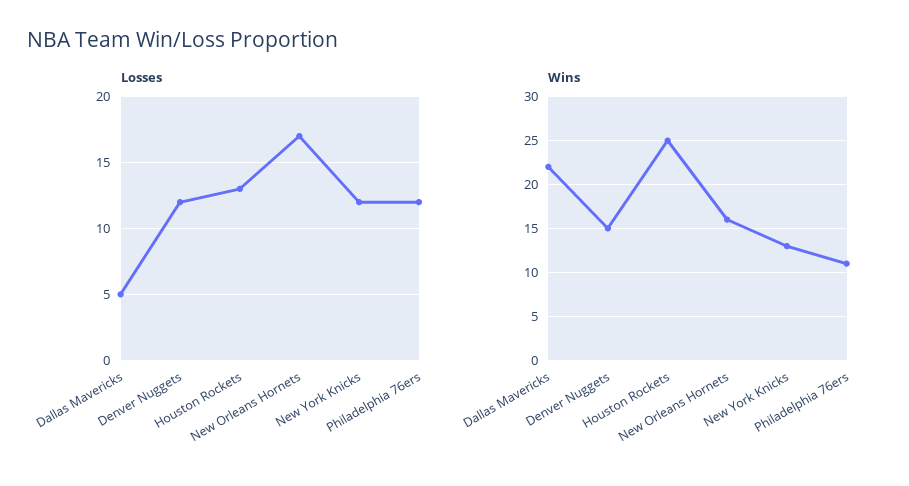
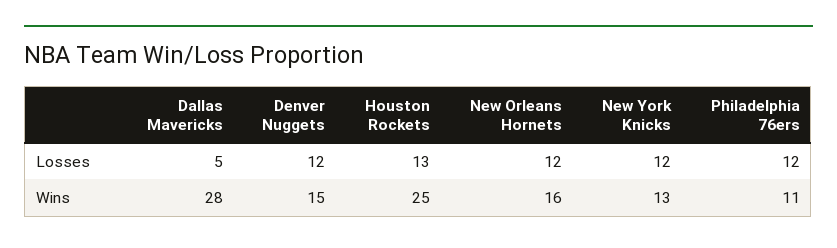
  {
    "Losses": {
      "Dallas Mavericks": 5,
      "Denver Nuggets": 12,
      "Houston Rockets": 13,
-     "New Orleans Hornets": 17,
+     "New Orleans Hornets": 12,
      "New York Knicks": 12,
      "Philadelphia 76ers": 12
    },
    "Wins": {
-     "Dallas Mavericks": 22,
+     "Dallas Mavericks": 28,
      "Denver Nuggets": 15,
      "Houston Rockets": 25,
      "New Orleans Hornets": 16,
      "New York Knicks": 13,
      "Philadelphia 76ers": 11
    }
  }

